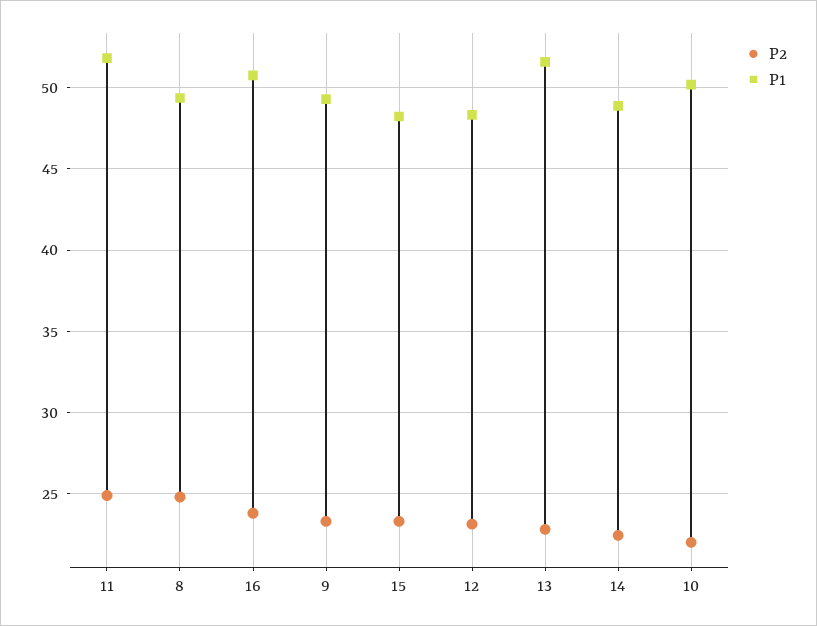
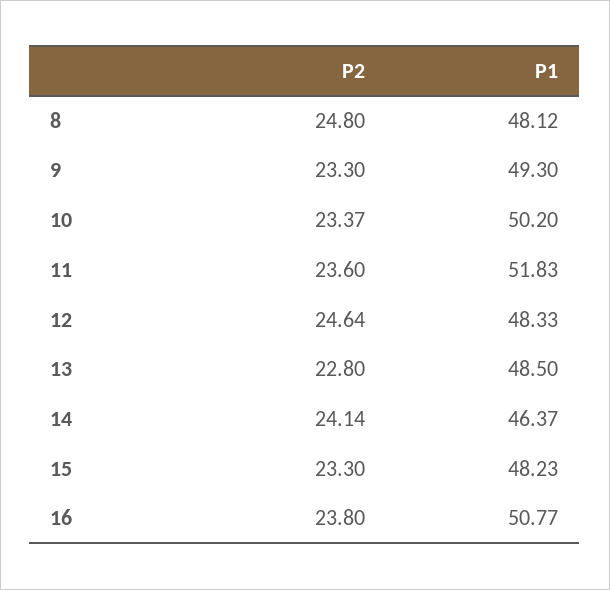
  {
    "P2": {
-     "11": 25,
+     "11": 23.6,
      "8": 24.8,
      "16": 23.8,
      "9": 23.3,
      "15": 23.3,
-     "12": 23,
+     "12": 24.64,
      "13": 22.8,
-     "14": 22.5,
+     "14": 24.14,
-     "10": 22
+     "10": 23.37
    },
    "P1": {
      "11": 51.83,
-     "8": 49.5,
+     "8": 48.12,
      "16": 50.77,
      "9": 49.3,
      "15": 48.23,
      "12": 48.33,
-     "13": 51.5,
+     "13": 48.5,
-     "14": 49,
+     "14": 46.37,
      "10": 50.2
    }
  }

